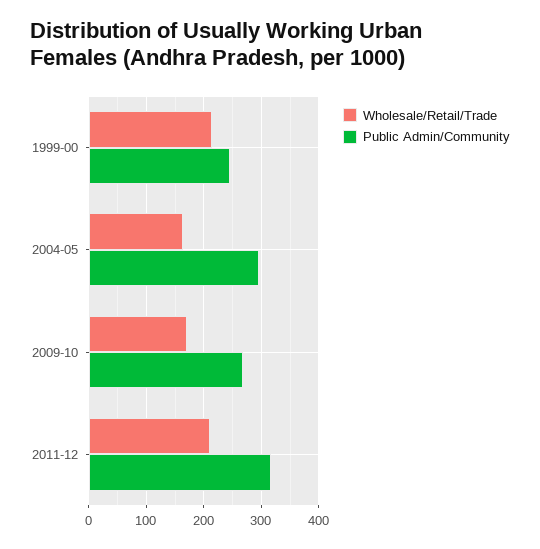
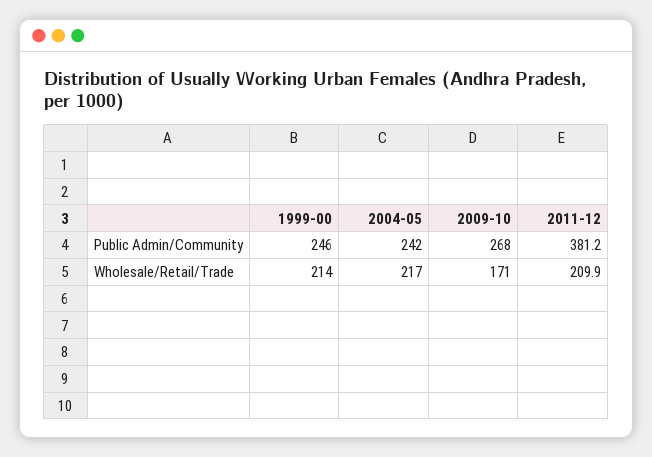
  {
    "Wholesale/Retail/Trade": {
      "1999-00": 214,
-     "2004-05": 160,
+     "2004-05": 217,
      "2009-10": 171,
      "2011-12": 209.9
    },
    "Public Admin/Community": {
      "1999-00": 246,
-     "2004-05": 300,
+     "2004-05": 242,
      "2009-10": 268,
-     "2011-12": 320
+     "2011-12": 381.2
    }
  }

